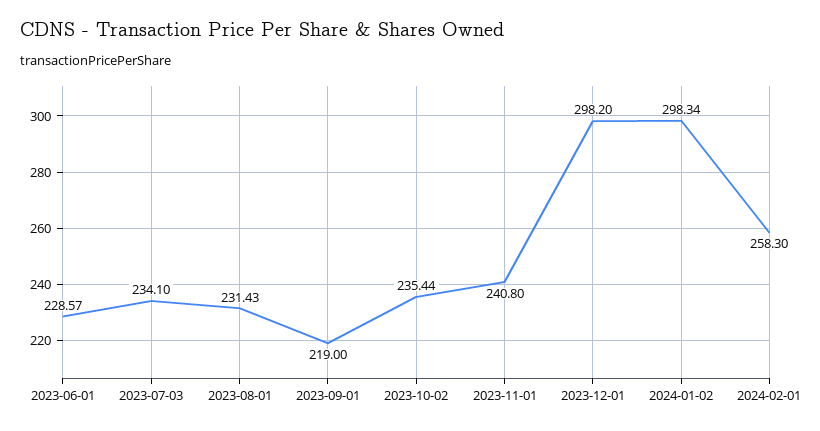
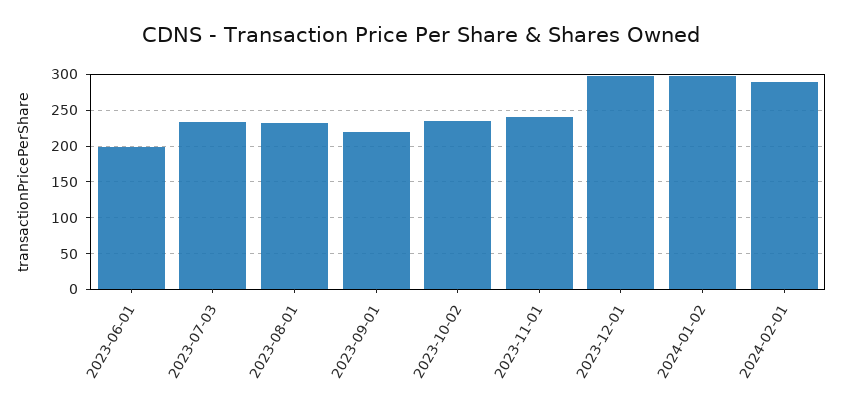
  {
-   "2023-06-01": 228.57,
+   "2023-06-01": 200,
    "2023-07-03": 234.1,
    "2023-08-01": 231.43,
    "2023-09-01": 219,
    "2023-10-02": 235.44,
    "2023-11-01": 240.8,
    "2023-12-01": 298.2,
    "2024-01-02": 298.34,
-   "2024-02-01": 258.3
+   "2024-02-01": 290
  }

